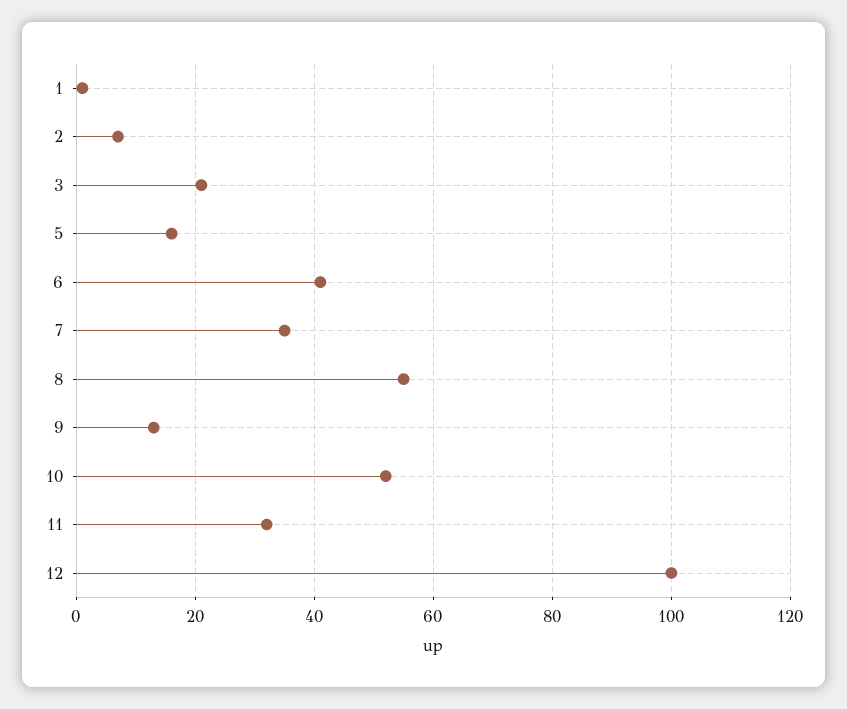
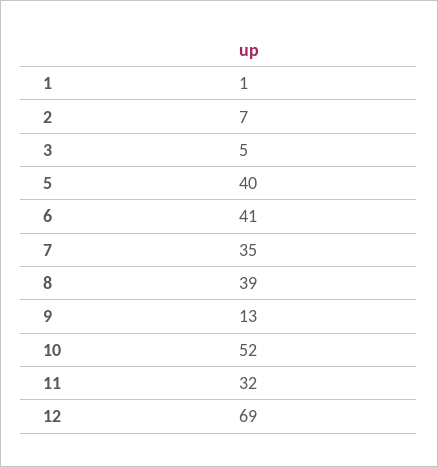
  {
    "1": 1,
    "2": 7,
-   "3": 20,
+   "3": 5,
-   "5": 15,
+   "5": 40,
    "6": 41,
    "7": 35,
-   "8": 55,
+   "8": 39,
    "9": 13,
    "10": 52,
    "11": 32,
-   "12": 100
+   "12": 69
  }

